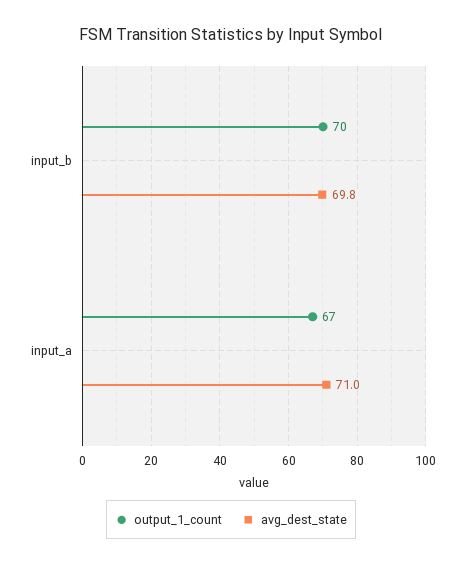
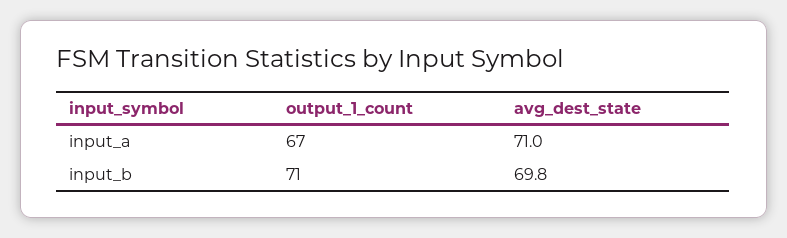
  {
    "output_1_count": {
-     "input_b": 70,
+     "input_b": 71,
      "input_a": 67
    },
    "avg_dest_state": {
      "input_b": 69.8,
      "input_a": 71
    }
  }

